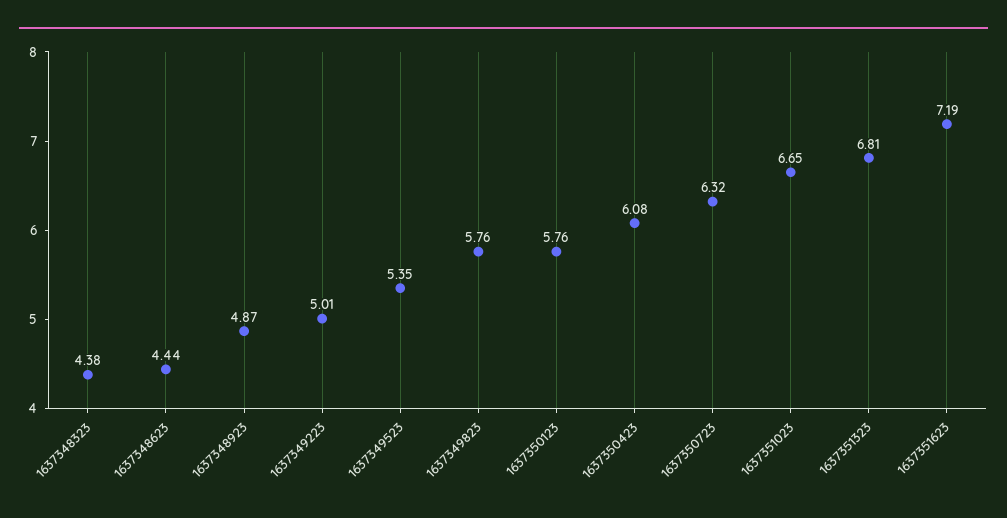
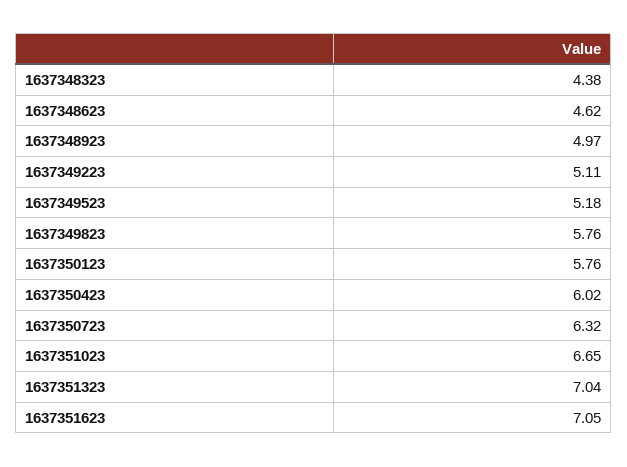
  {
    "1637348323": 4.38,
-   "1637348623": 4.44,
+   "1637348623": 4.62,
-   "1637348923": 4.87,
+   "1637348923": 4.97,
-   "1637349223": 5.01,
+   "1637349223": 5.11,
-   "1637349523": 5.35,
+   "1637349523": 5.18,
    "1637349823": 5.76,
    "1637350123": 5.76,
-   "1637350423": 6.08,
+   "1637350423": 6.02,
    "1637350723": 6.32,
    "1637351023": 6.65,
-   "1637351323": 6.81,
+   "1637351323": 7.04,
-   "1637351623": 7.19
+   "1637351623": 7.05
  }

